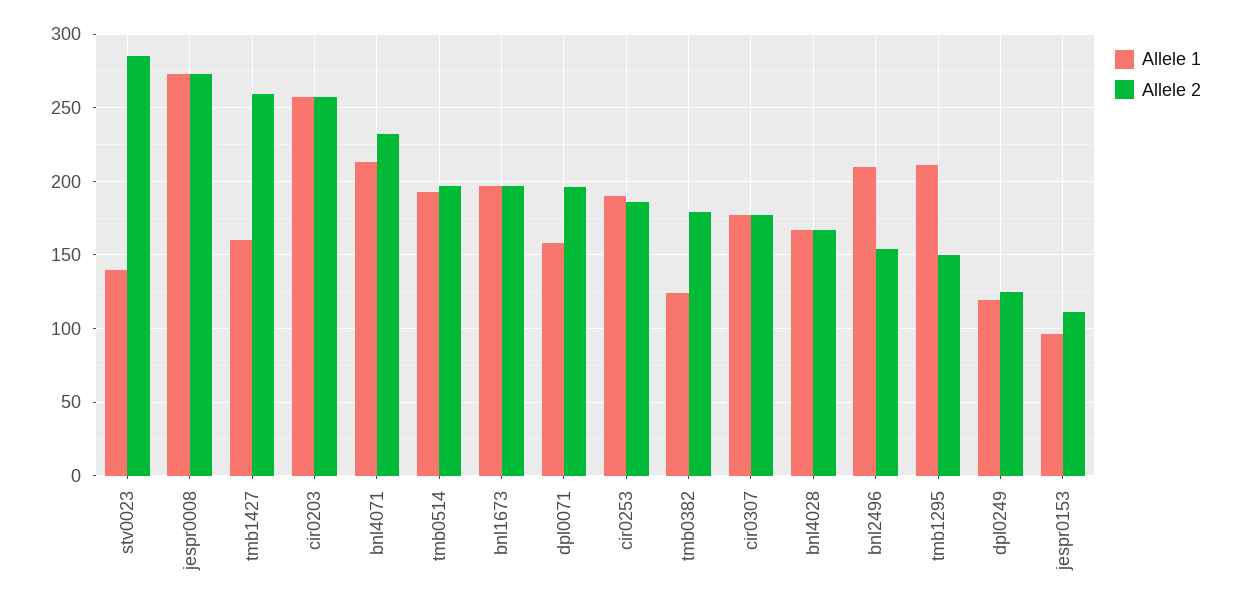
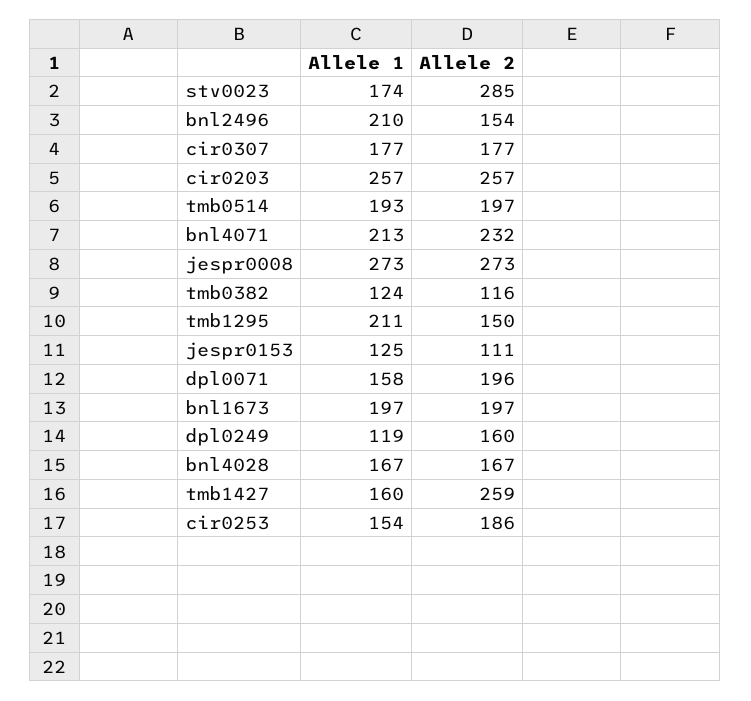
  {
    "Allele 1": {
-     "stv0023": 140,
+     "stv0023": 174,
      "jespr0008": 273,
      "tmb1427": 160,
      "cir0203": 257,
      "bnl4071": 213,
      "tmb0514": 193,
      "bnl1673": 197,
      "dpl0071": 158,
-     "cir0253": 190,
+     "cir0253": 154,
      "tmb0382": 124,
      "cir0307": 177,
      "bnl4028": 167,
      "bnl2496": 210,
      "tmb1295": 211,
      "dpl0249": 119,
-     "jespr0153": 95
+     "jespr0153": 125
    },
    "Allele 2": {
      "stv0023": 285,
      "jespr0008": 273,
      "tmb1427": 259,
      "cir0203": 257,
      "bnl4071": 232,
      "tmb0514": 197,
      "bnl1673": 197,
      "dpl0071": 196,
      "cir0253": 186,
-     "tmb0382": 180,
+     "tmb0382": 116,
      "cir0307": 177,
      "bnl4028": 167,
      "bnl2496": 154,
      "tmb1295": 150,
-     "dpl0249": 125,
+     "dpl0249": 160,
      "jespr0153": 111
    }
  }

